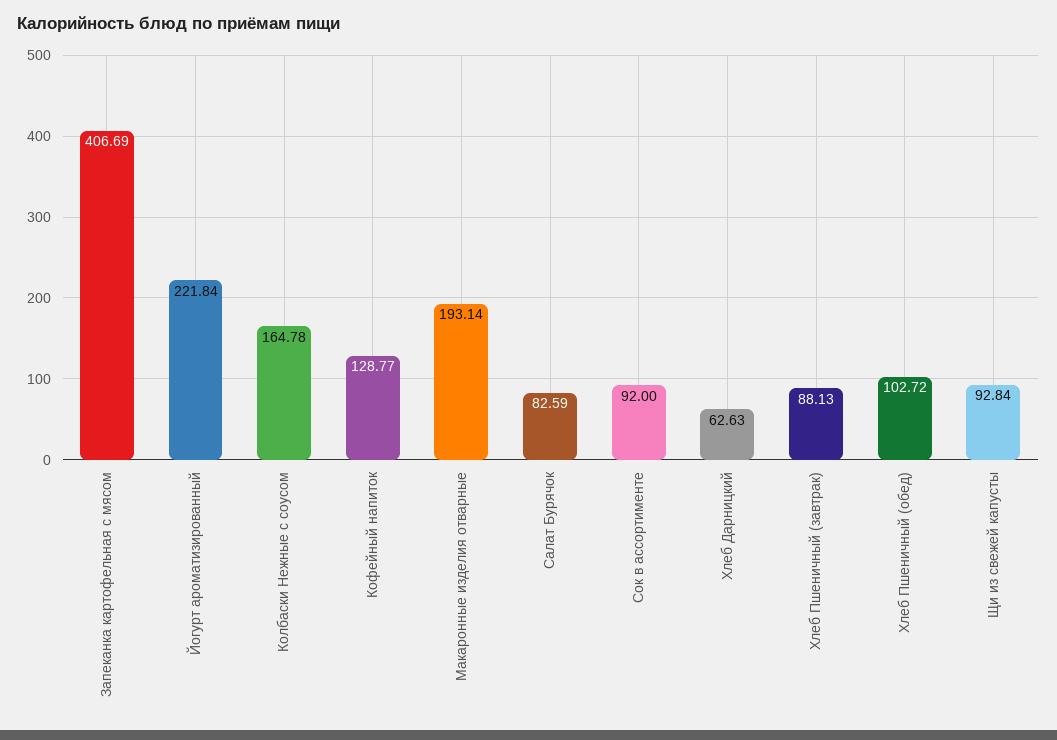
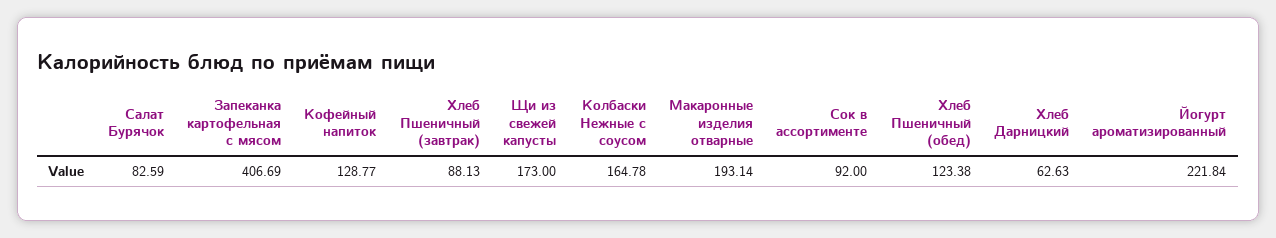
  {
    "Запеканка картофельная с мясом": 406.69,
    "Йогурт ароматизированный": 221.84,
    "Колбаски Нежные с соусом": 164.78,
    "Кофейный напиток": 128.77,
    "Макаронные изделия отварные": 193.14,
    "Салат Бурячок": 82.59,
    "Сок в ассортименте": 92,
    "Хлеб Дарницкий": 62.63,
    "Хлеб Пшеничный (завтрак)": 88.13,
-   "Хлеб Пшеничный (обед)": 102.72,
+   "Хлеб Пшеничный (обед)": 123.38,
-   "Щи из свежей капусты": 92.84
+   "Щи из свежей капусты": 173
  }

